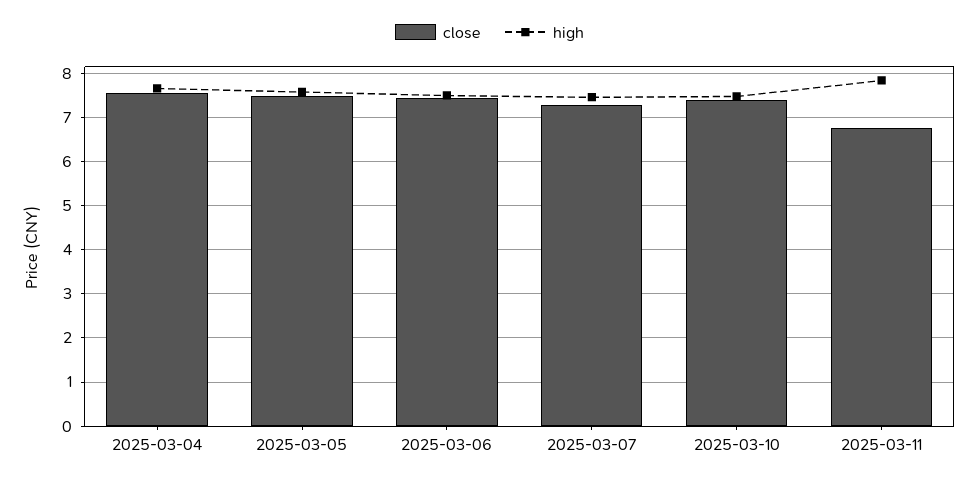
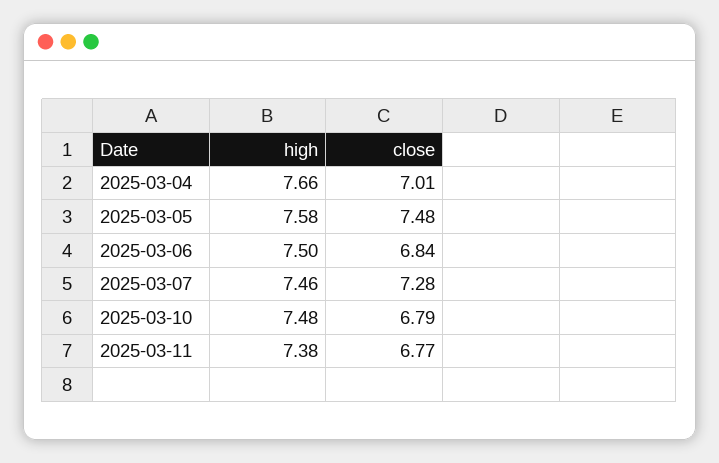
  {
    "close": {
-     "2025-03-04": 7.6,
+     "2025-03-04": 7.01,
      "2025-03-05": 7.48,
-     "2025-03-06": 7.4,
+     "2025-03-06": 6.84,
      "2025-03-07": 7.28,
-     "2025-03-10": 7.4,
+     "2025-03-10": 6.79,
      "2025-03-11": 6.77
    },
    "high": {
      "2025-03-04": 7.66,
      "2025-03-05": 7.58,
      "2025-03-06": 7.5,
      "2025-03-07": 7.46,
      "2025-03-10": 7.48,
-     "2025-03-11": 7.8
+     "2025-03-11": 7.38
    }
  }

